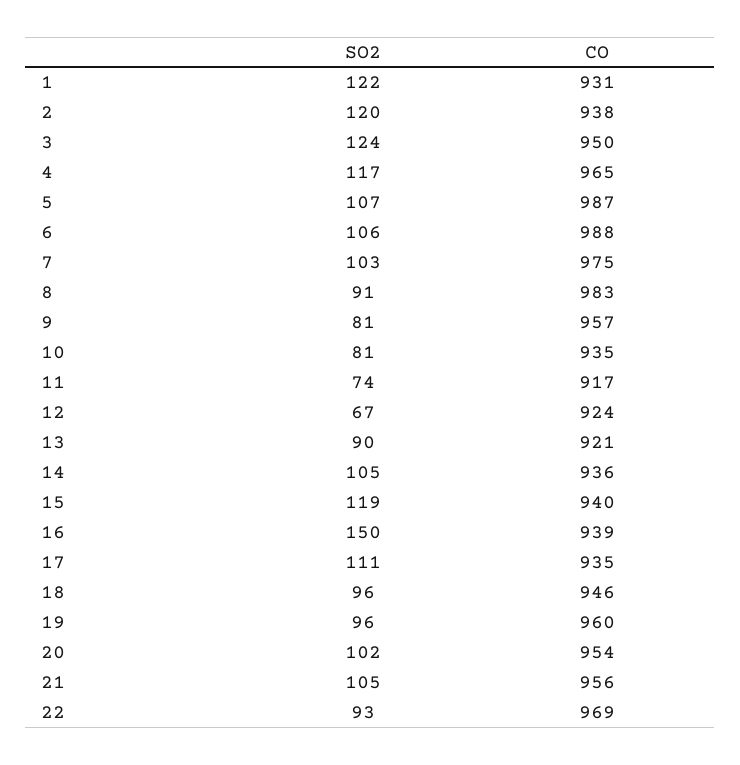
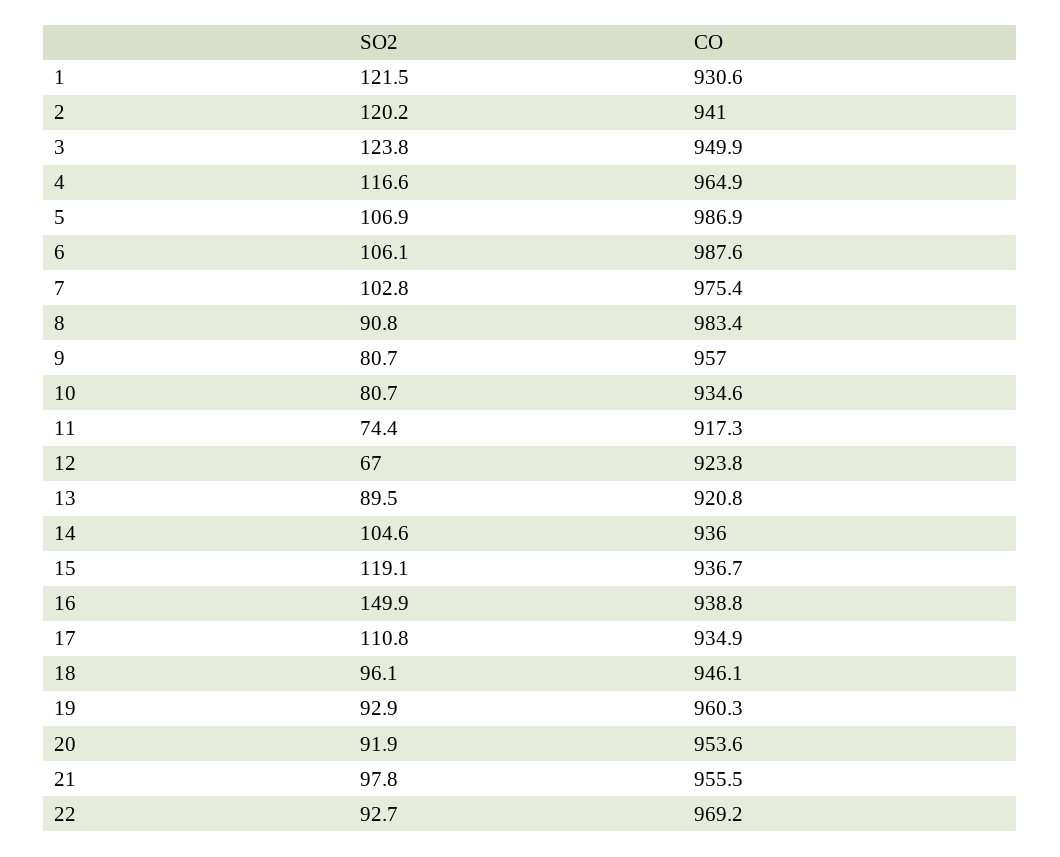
  {
    "SO2": {
      "1": 121.5,
      "2": 120.2,
      "3": 123.8,
      "4": 116.6,
      "5": 106.9,
      "6": 106.1,
      "7": 102.8,
      "8": 90.8,
      "9": 80.7,
      "10": 80.7,
      "11": 74.4,
      "12": 67,
      "13": 89.5,
      "14": 104.6,
      "15": 119.1,
      "16": 149.9,
      "17": 110.8,
      "18": 96.1,
-     "19": 96,
+     "19": 92.9,
-     "20": 102,
+     "20": 91.9,
-     "21": 105,
+     "21": 97.8,
      "22": 92.7
    },
    "CO": {
      "1": 930.6,
-     "2": 938,
+     "2": 941,
      "3": 949.9,
      "4": 964.9,
      "5": 986.9,
      "6": 987.6,
      "7": 975.4,
      "8": 983.4,
      "9": 957,
      "10": 934.6,
      "11": 917.3,
      "12": 923.8,
      "13": 920.8,
      "14": 936,
-     "15": 940,
+     "15": 936.7,
      "16": 938.8,
      "17": 934.9,
      "18": 946.1,
      "19": 960.3,
      "20": 953.6,
      "21": 955.5,
      "22": 969.2
    }
  }

